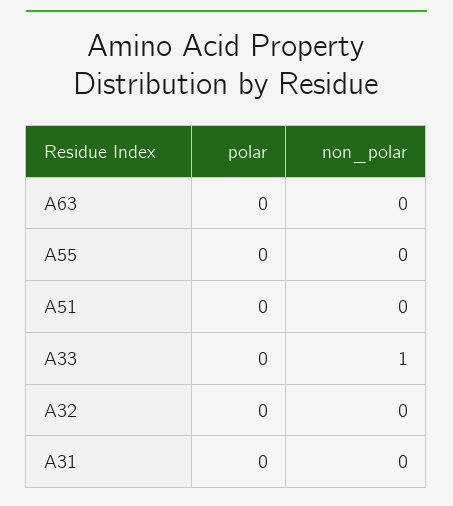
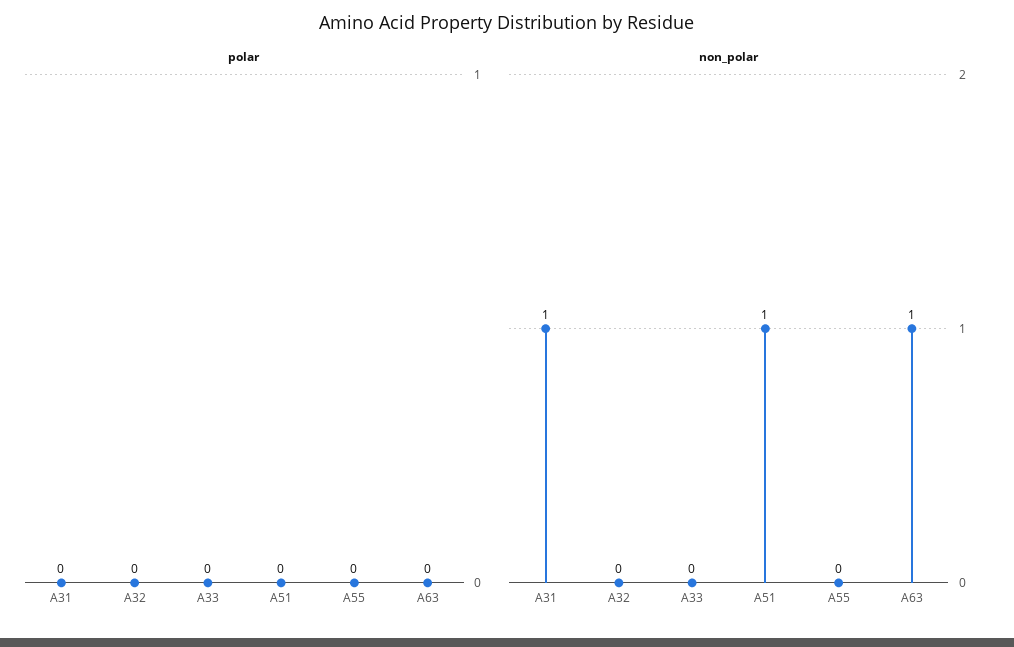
  {
    "polar": {
      "A63": 0,
      "A55": 0,
      "A51": 0,
      "A33": 0,
      "A32": 0,
      "A31": 0
    },
    "non_polar": {
-     "A63": 0,
+     "A63": 1,
      "A55": 0,
-     "A51": 0,
+     "A51": 1,
-     "A33": 1,
+     "A33": 0,
      "A32": 0,
-     "A31": 0
+     "A31": 1
    }
  }

